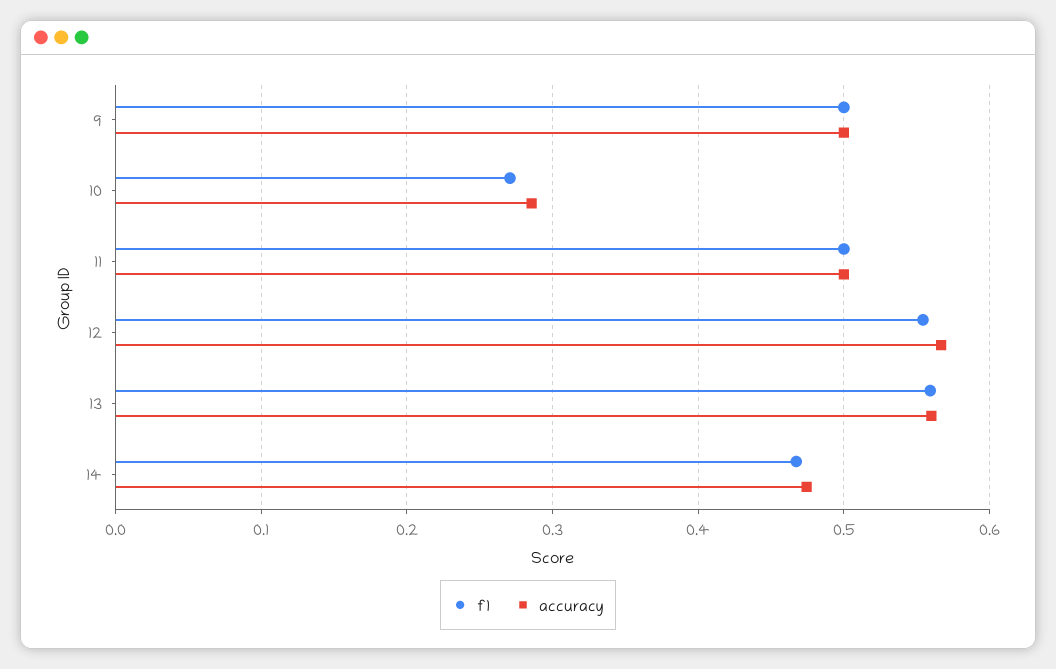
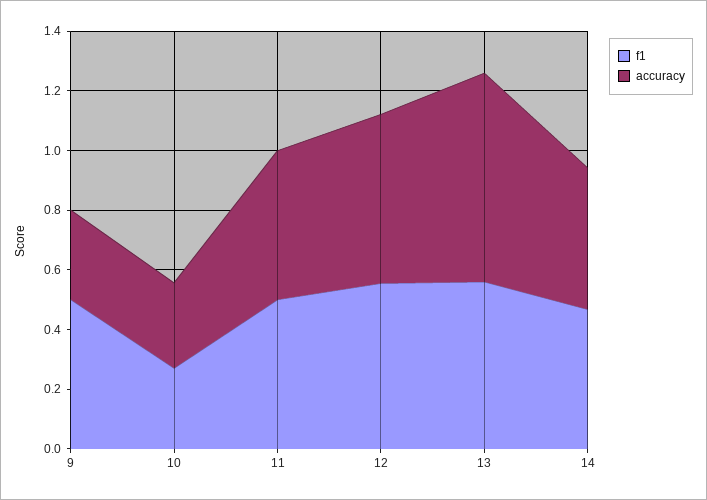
  {
    "f1": {
      "9": 0.5,
      "10": 0.27,
      "11": 0.5,
      "12": 0.55,
      "13": 0.56,
      "14": 0.47
    },
    "accuracy": {
-     "9": 0.5,
+     "9": 0.3,
      "10": 0.29,
      "11": 0.5,
      "12": 0.57,
-     "13": 0.56,
+     "13": 0.7,
      "14": 0.47
    }
  }

